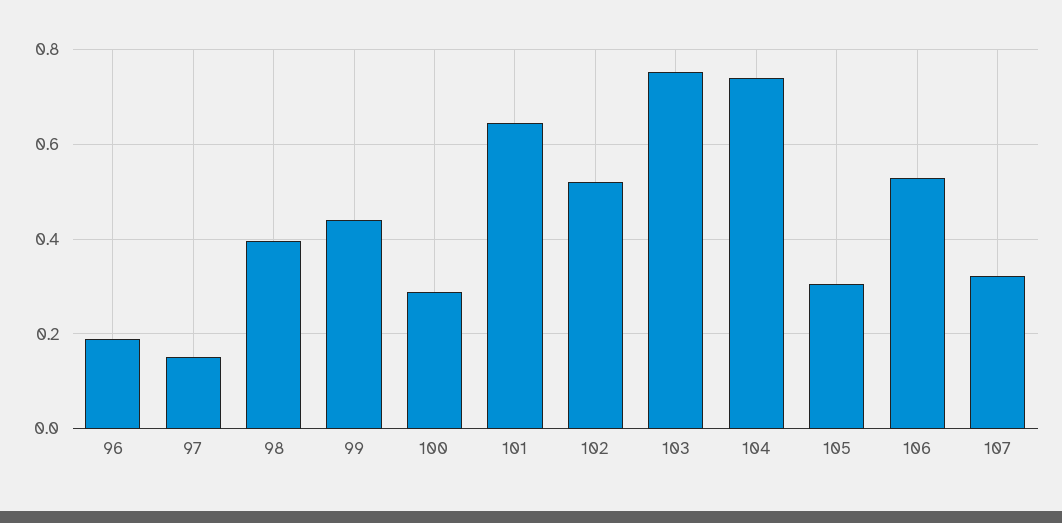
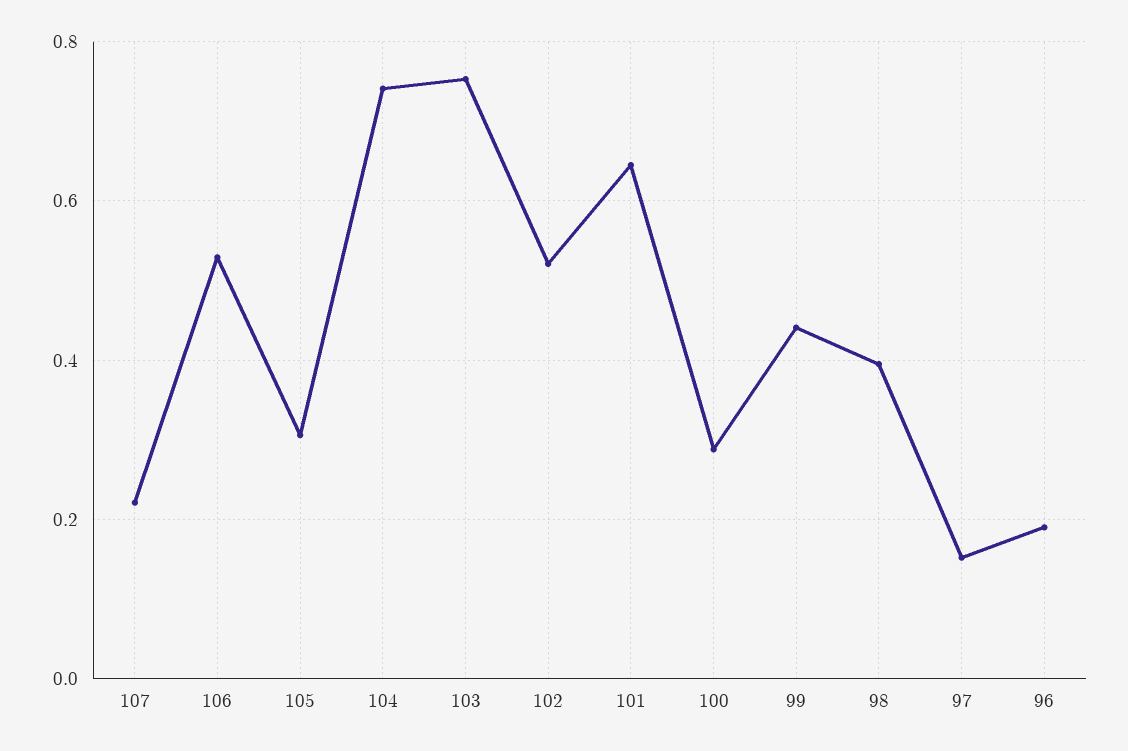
  {
    "96": 0.2,
    "97": 0.16,
    "98": 0.4,
    "99": 0.44,
    "100": 0.28,
    "101": 0.64,
    "102": 0.52,
    "103": 0.76,
    "104": 0.74,
    "105": 0.3,
    "106": 0.52,
-   "107": 0.32
+   "107": 0.22
  }

